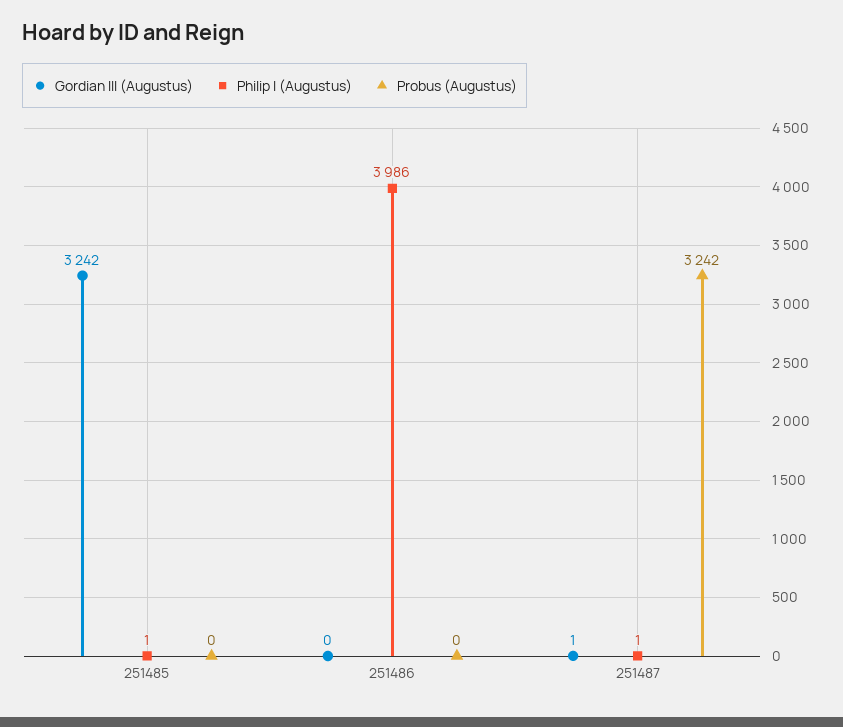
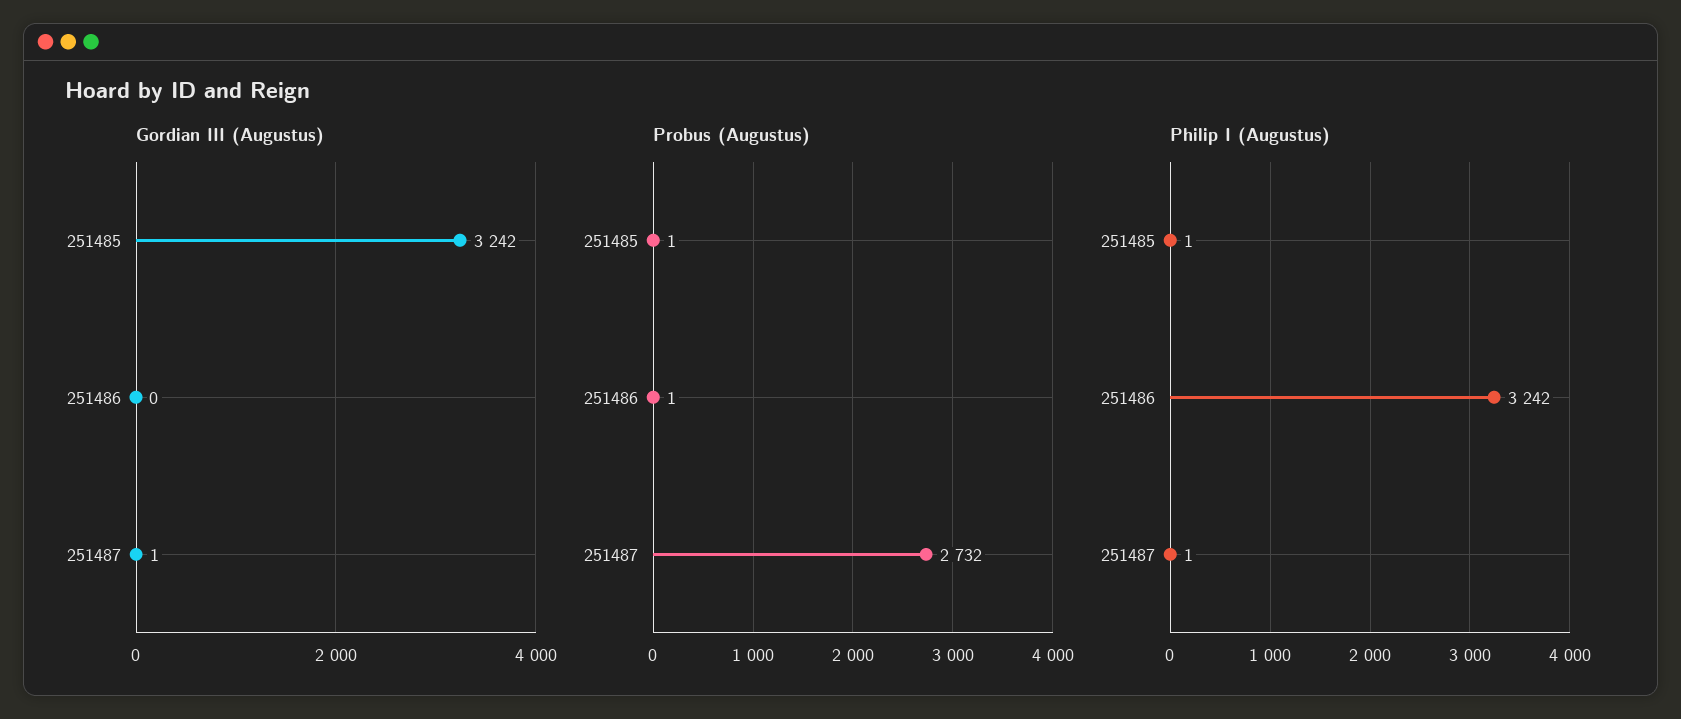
  {
    "Gordian III (Augustus)": {
      "251485": 3242,
      "251486": 0,
      "251487": 1
    },
    "Philip I (Augustus)": {
      "251485": 1,
-     "251486": 3986,
+     "251486": 3242,
      "251487": 1
    },
    "Probus (Augustus)": {
-     "251485": 0,
+     "251485": 1,
-     "251486": 0,
+     "251486": 1,
-     "251487": 3242
+     "251487": 2732
    }
  }

